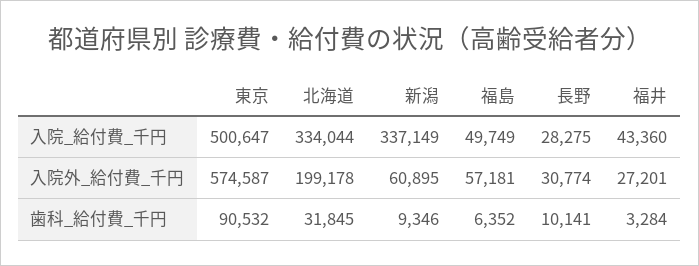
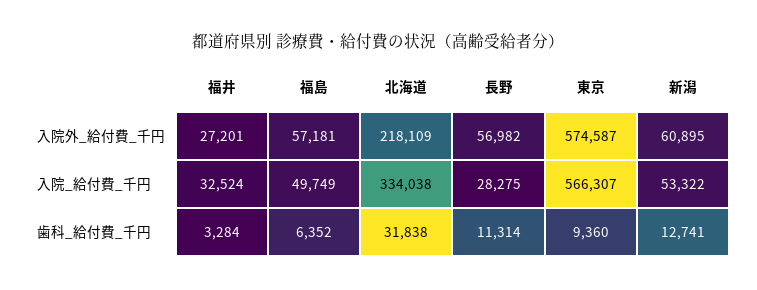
  {
    "東京": {
-     "入院_給付費_千円": 500647,
+     "入院_給付費_千円": 566307,
      "入院外_給付費_千円": 574587,
-     "歯科_給付費_千円": 90532
+     "歯科_給付費_千円": 9360
    },
    "北海道": {
-     "入院_給付費_千円": 334044,
+     "入院_給付費_千円": 334038,
-     "入院外_給付費_千円": 199178,
+     "入院外_給付費_千円": 218109,
-     "歯科_給付費_千円": 31845
+     "歯科_給付費_千円": 31838
    },
    "新潟": {
-     "入院_給付費_千円": 337149,
+     "入院_給付費_千円": 53322,
      "入院外_給付費_千円": 60895,
-     "歯科_給付費_千円": 9346
+     "歯科_給付費_千円": 12741
    },
    "福島": {
      "入院_給付費_千円": 49749,
      "入院外_給付費_千円": 57181,
      "歯科_給付費_千円": 6352
    },
    "長野": {
      "入院_給付費_千円": 28275,
-     "入院外_給付費_千円": 30774,
+     "入院外_給付費_千円": 56982,
-     "歯科_給付費_千円": 10141
+     "歯科_給付費_千円": 11314
    },
    "福井": {
-     "入院_給付費_千円": 43360,
+     "入院_給付費_千円": 32524,
      "入院外_給付費_千円": 27201,
      "歯科_給付費_千円": 3284
    }
  }

